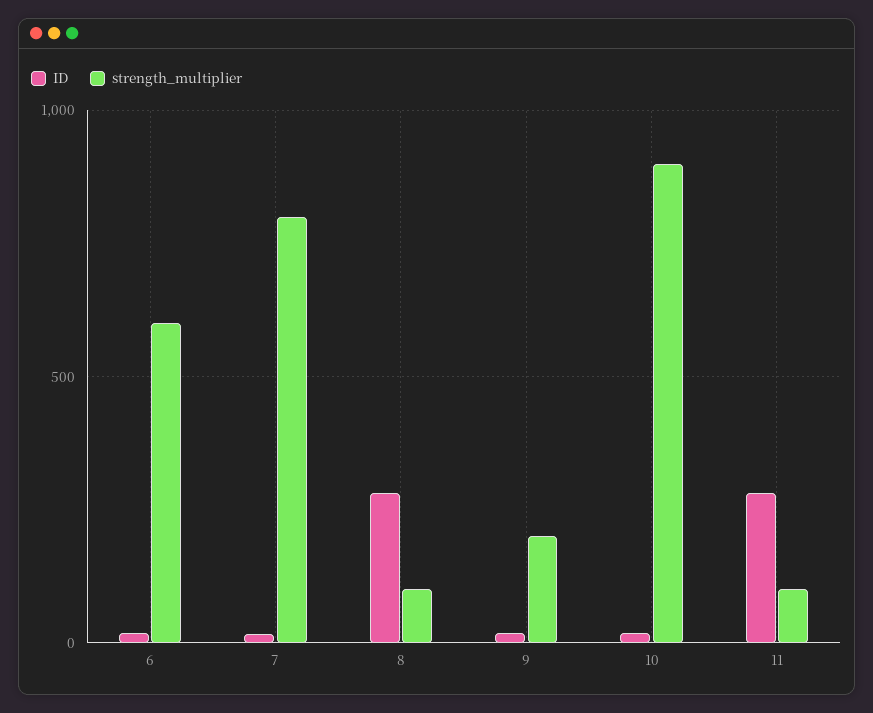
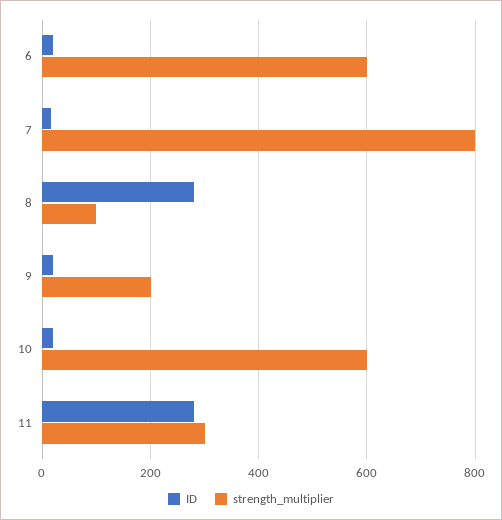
  {
    "ID": {
      "6": 20,
      "7": 20,
      "8": 280,
      "9": 20,
      "10": 20,
      "11": 280
    },
    "strength_multiplier": {
      "6": 600,
      "7": 800,
      "8": 100,
      "9": 200,
-     "10": 900,
+     "10": 600,
-     "11": 100
+     "11": 300
    }
  }

